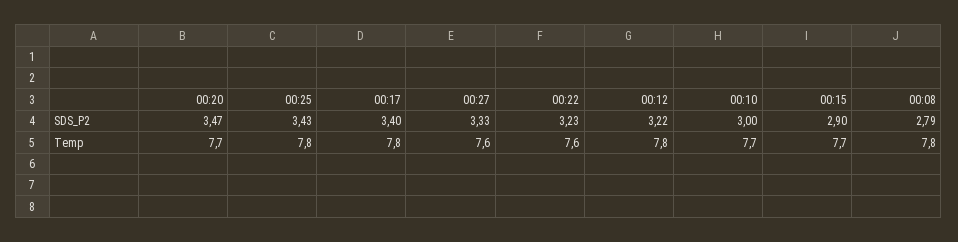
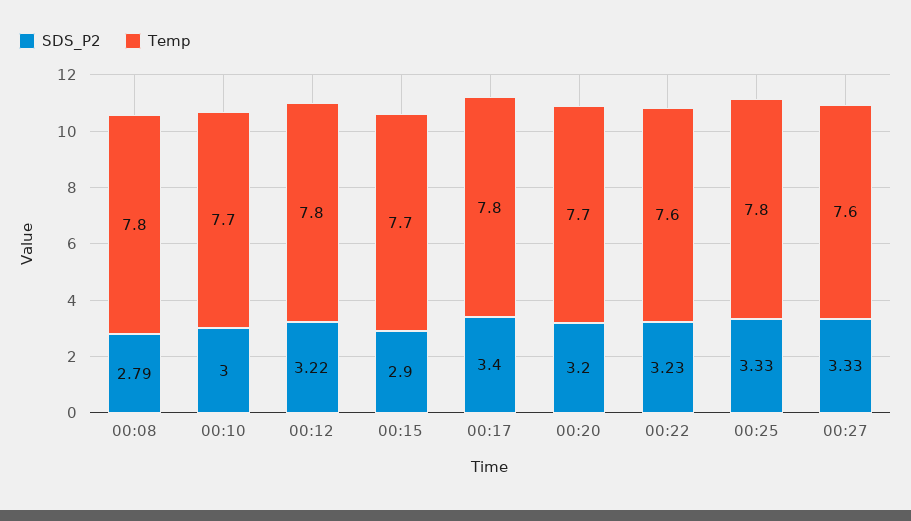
  {
    "SDS_P2": {
-     "00:20": 3.47,
+     "00:20": 3.2,
-     "00:25": 3.43,
+     "00:25": 3.33,
      "00:17": 3.4,
      "00:27": 3.33,
      "00:22": 3.23,
      "00:12": 3.22,
      "00:10": 3,
      "00:15": 2.9,
      "00:08": 2.79
    },
    "Temp": {
      "00:20": 7.7,
      "00:25": 7.8,
      "00:17": 7.8,
      "00:27": 7.6,
      "00:22": 7.6,
      "00:12": 7.8,
      "00:10": 7.7,
      "00:15": 7.7,
      "00:08": 7.8
    }
  }

